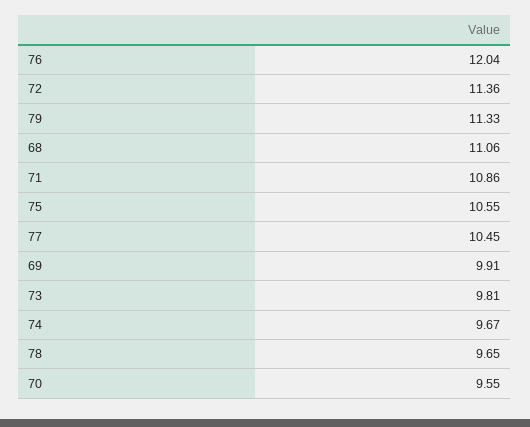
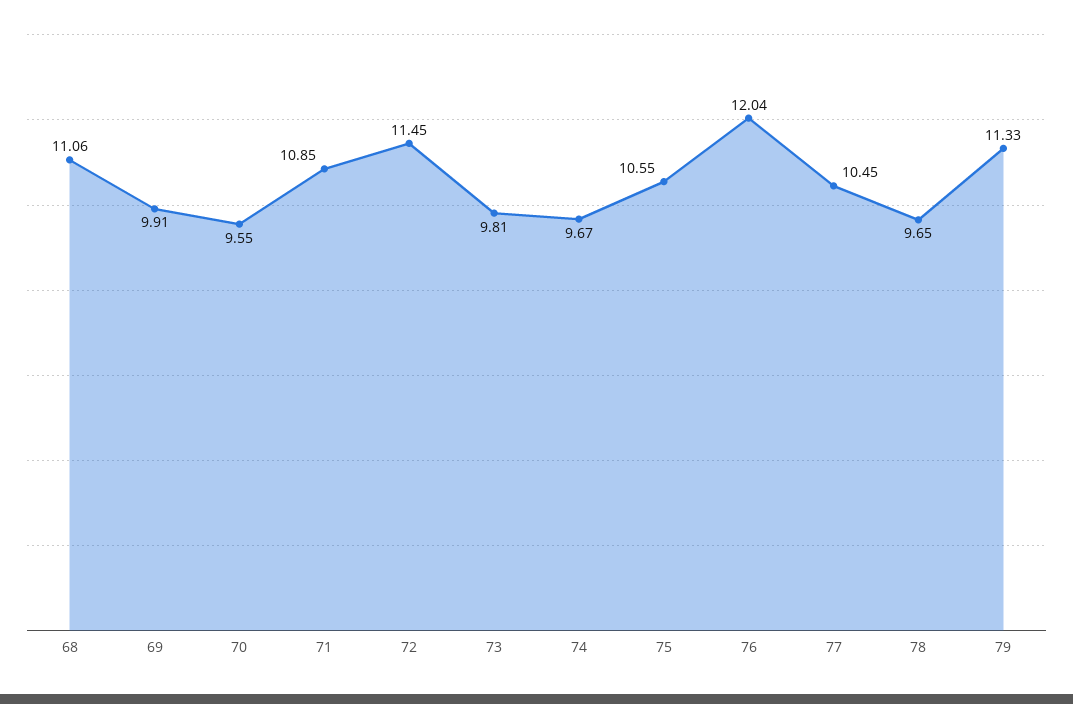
  {
    "76": 12.04,
-   "72": 11.36,
+   "72": 11.45,
    "79": 11.33,
    "68": 11.06,
-   "71": 10.86,
+   "71": 10.85,
    "75": 10.55,
    "77": 10.45,
    "69": 9.91,
    "73": 9.81,
    "74": 9.67,
    "78": 9.65,
    "70": 9.55
  }

